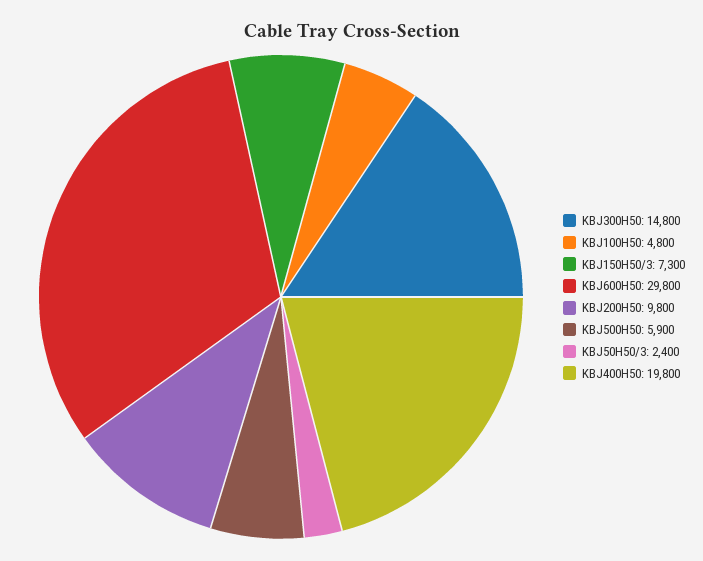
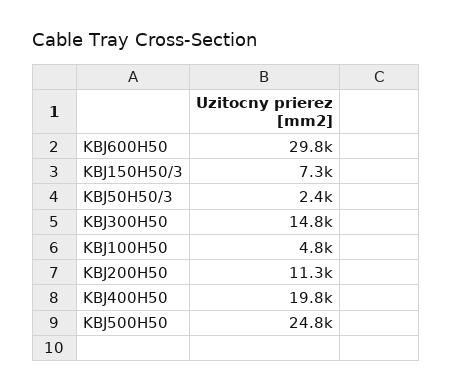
  {
    "KBJ300H50": 14800,
    "KBJ100H50": 4800,
    "KBJ150H50/3": 7300,
    "KBJ600H50": 29800,
-   "KBJ200H50": 9800,
+   "KBJ200H50": 11300,
-   "KBJ500H50": 5900,
+   "KBJ500H50": 24800,
    "KBJ50H50/3": 2400,
    "KBJ400H50": 19800
  }

